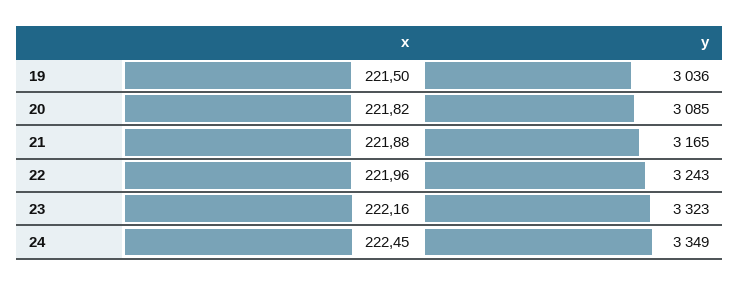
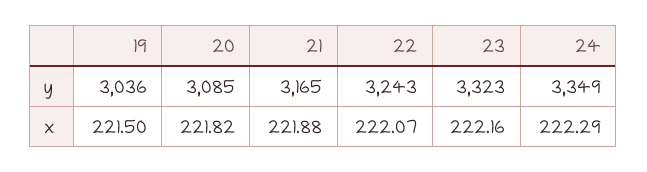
  {
    "x": {
      "19": 221.5,
      "20": 221.82,
      "21": 221.88,
-     "22": 221.96,
+     "22": 222.07,
      "23": 222.16,
-     "24": 222.45
+     "24": 222.29
    },
    "y": {
      "19": 3036,
      "20": 3085,
      "21": 3165,
      "22": 3243,
      "23": 3323,
      "24": 3349
    }
  }

